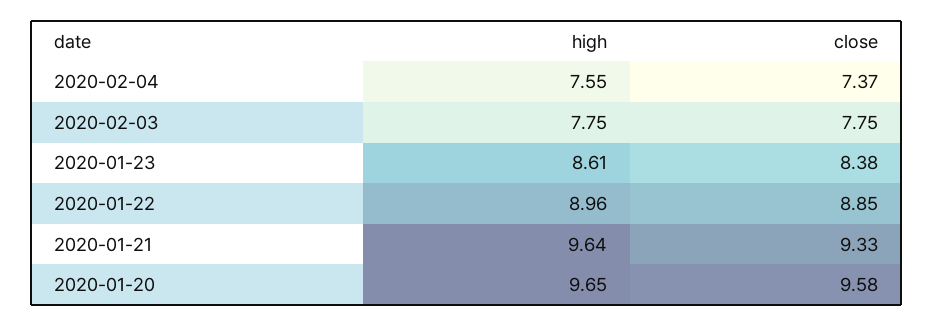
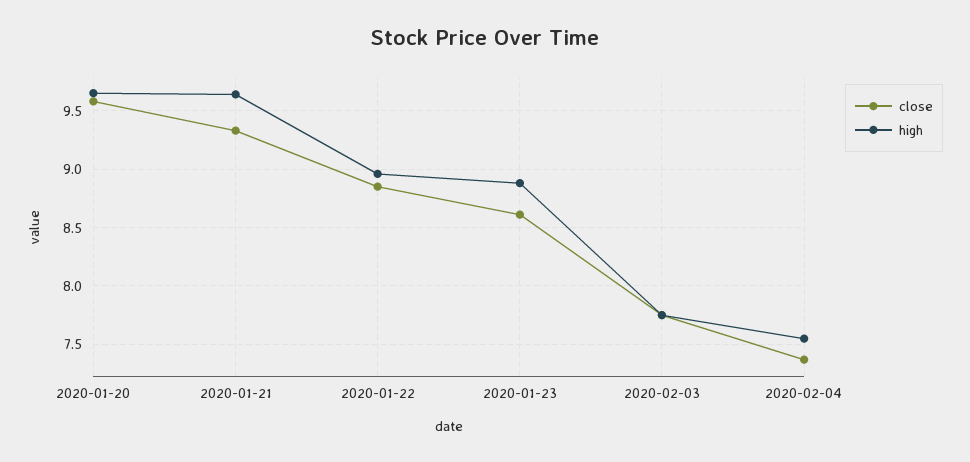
  {
    "high": {
      "2020-02-04": 7.55,
      "2020-02-03": 7.75,
-     "2020-01-23": 8.61,
+     "2020-01-23": 8.9,
      "2020-01-22": 8.96,
      "2020-01-21": 9.64,
      "2020-01-20": 9.65
    },
    "close": {
      "2020-02-04": 7.37,
      "2020-02-03": 7.75,
-     "2020-01-23": 8.38,
+     "2020-01-23": 8.6,
      "2020-01-22": 8.85,
      "2020-01-21": 9.33,
      "2020-01-20": 9.58
    }
  }

